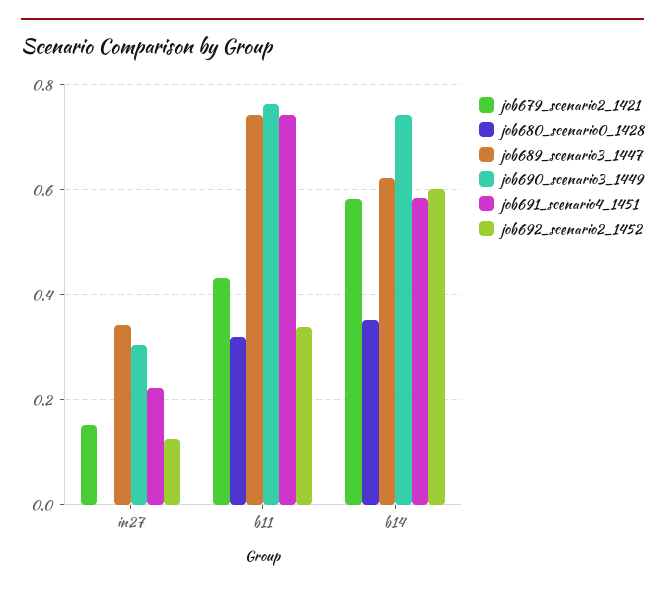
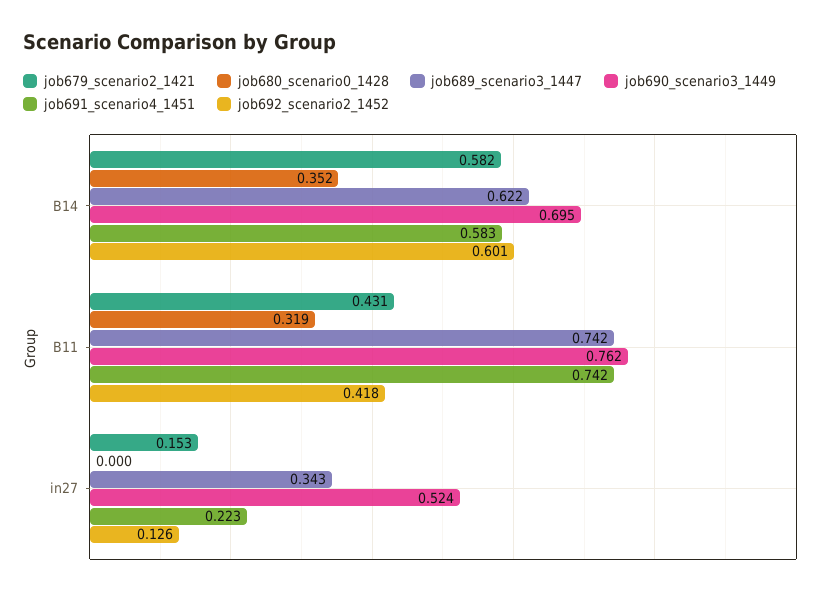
  {
    "job679_scenario2_1421": {
      "in27": 0.153,
      "b11": 0.431,
      "b14": 0.582
    },
    "job680_scenario0_1428": {
      "in27": 0,
      "b11": 0.319,
      "b14": 0.352
    },
    "job689_scenario3_1447": {
      "in27": 0.343,
      "b11": 0.742,
      "b14": 0.622
    },
    "job690_scenario3_1449": {
-     "in27": 0.3,
+     "in27": 0.524,
      "b11": 0.762,
-     "b14": 0.74
+     "b14": 0.695
    },
    "job691_scenario4_1451": {
      "in27": 0.223,
      "b11": 0.742,
      "b14": 0.583
    },
    "job692_scenario2_1452": {
      "in27": 0.126,
-     "b11": 0.34,
+     "b11": 0.418,
      "b14": 0.601
    }
  }

